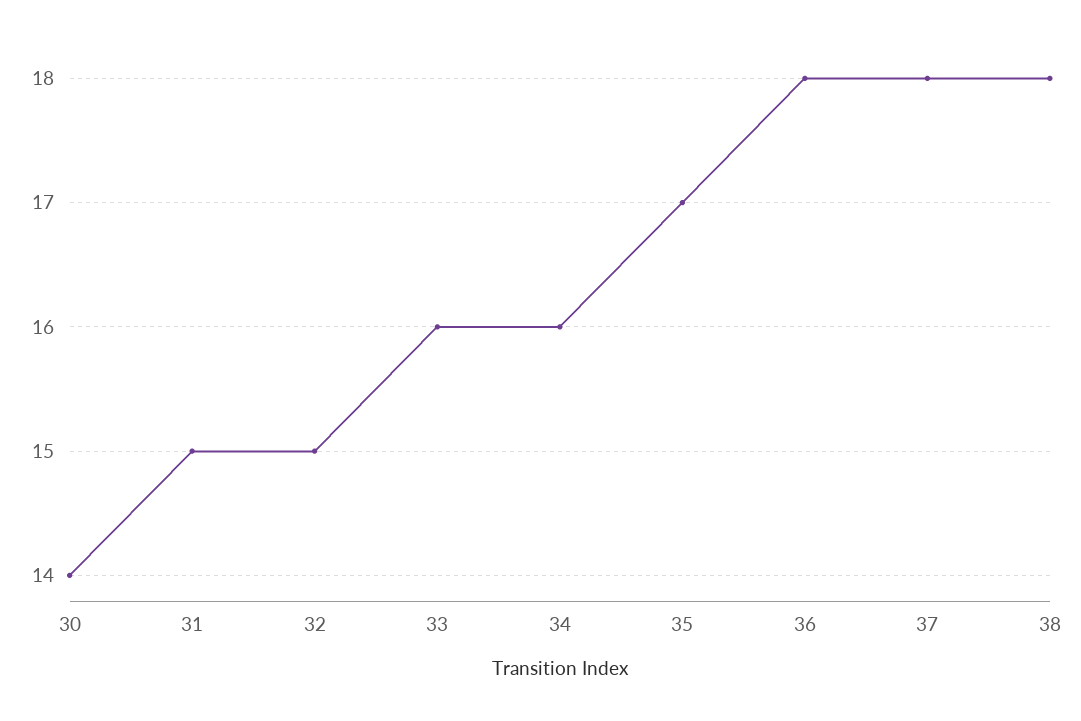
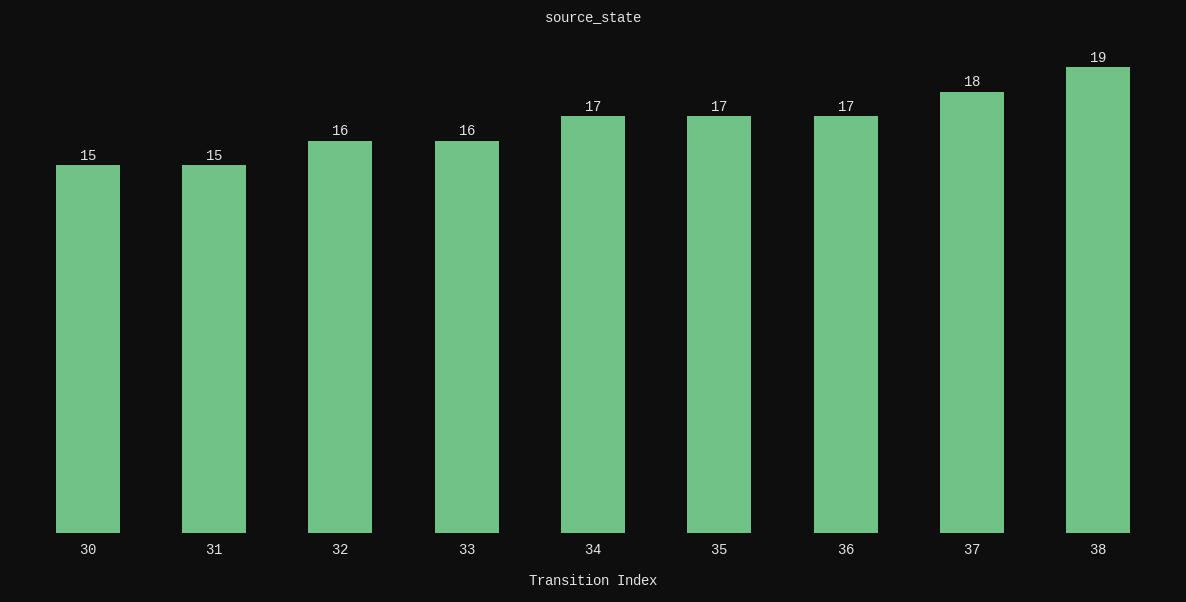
  {
-   "30": 14,
+   "30": 15,
    "31": 15,
-   "32": 15,
+   "32": 16,
    "33": 16,
-   "34": 16,
+   "34": 17,
    "35": 17,
-   "36": 18,
+   "36": 17,
    "37": 18,
-   "38": 18
+   "38": 19
  }

